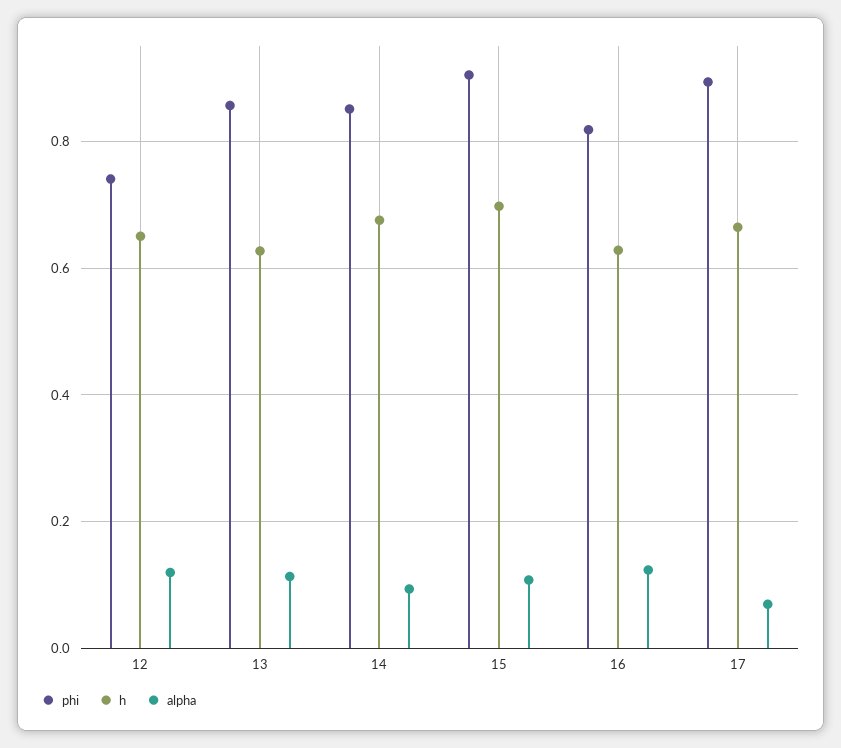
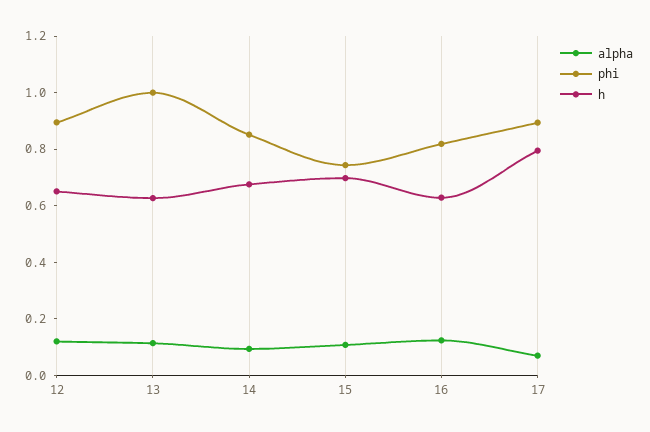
  {
    "phi": {
-     "12": 0.74,
+     "12": 0.9,
-     "13": 0.86,
+     "13": 1,
      "14": 0.86,
-     "15": 0.9,
+     "15": 0.75,
      "16": 0.82,
      "17": 0.9
    },
    "h": {
      "12": 0.66,
      "13": 0.62,
      "14": 0.68,
      "15": 0.7,
      "16": 0.62,
-     "17": 0.66
+     "17": 0.8
    },
    "alpha": {
      "12": 0.12,
      "13": 0.12,
      "14": 0.1,
      "15": 0.1,
      "16": 0.12,
      "17": 0.06
    }
  }

